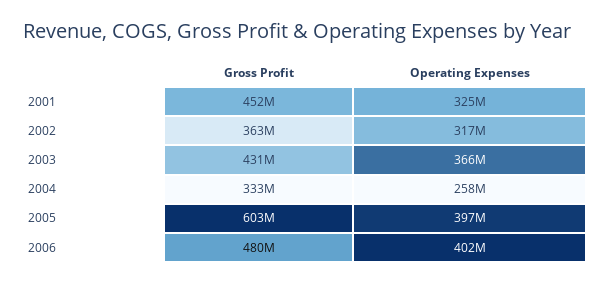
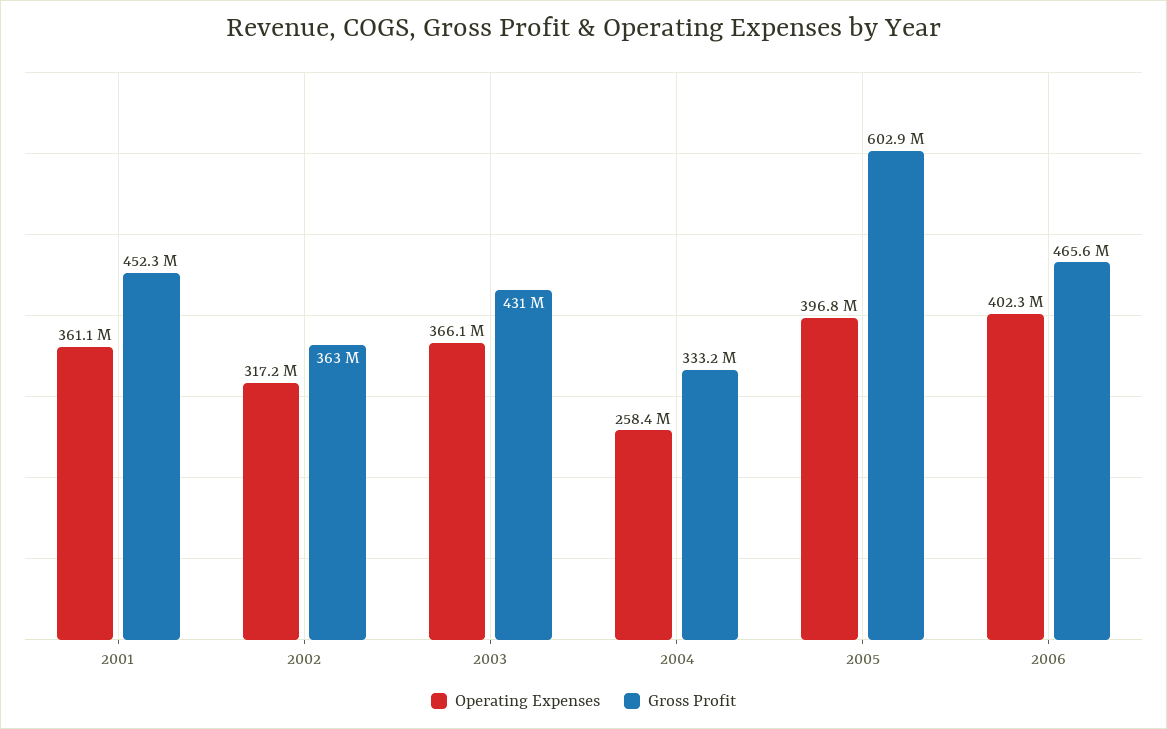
  {
    "Gross Profit": {
      "2001": 452300000,
      "2002": 363000000,
      "2003": 431000000,
      "2004": 333200000,
      "2005": 602900000,
-     "2006": 480000000
+     "2006": 465600000
    },
    "Operating Expenses": {
-     "2001": 325000000,
+     "2001": 361100000,
      "2002": 317200000,
      "2003": 366100000,
      "2004": 258400000,
      "2005": 396800000,
      "2006": 402300000
    }
  }

